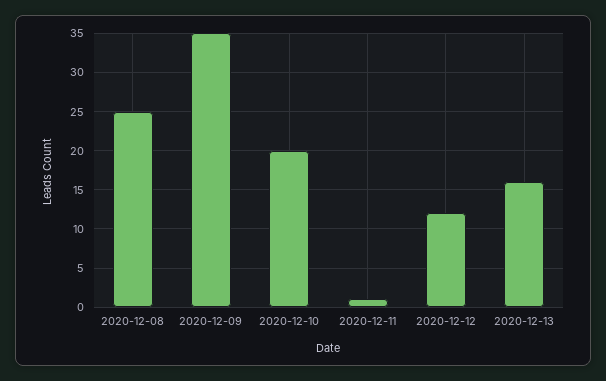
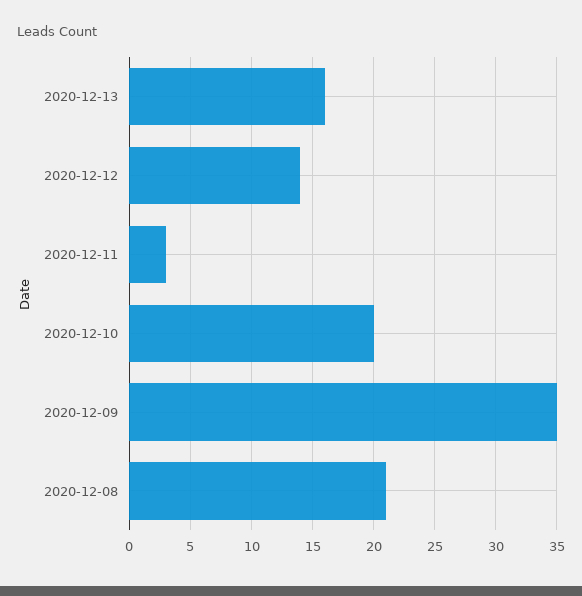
  {
-   "2020-12-08": 25,
+   "2020-12-08": 21,
    "2020-12-09": 35,
    "2020-12-10": 20,
-   "2020-12-11": 1,
+   "2020-12-11": 3,
-   "2020-12-12": 12,
+   "2020-12-12": 14,
    "2020-12-13": 16
  }

